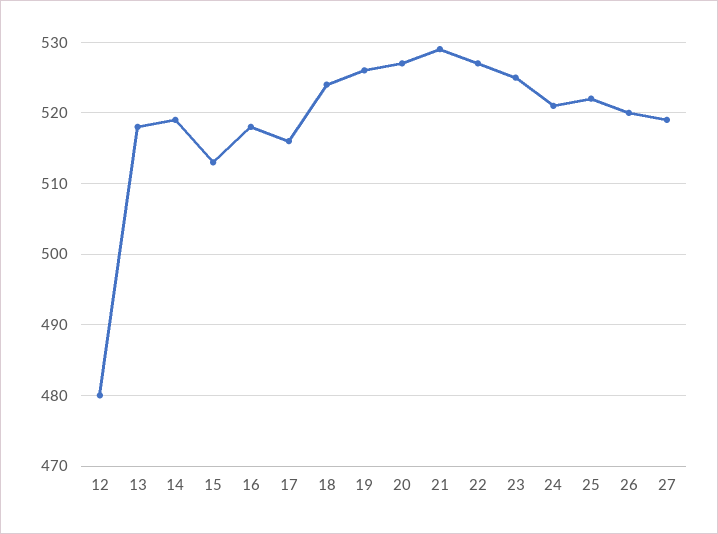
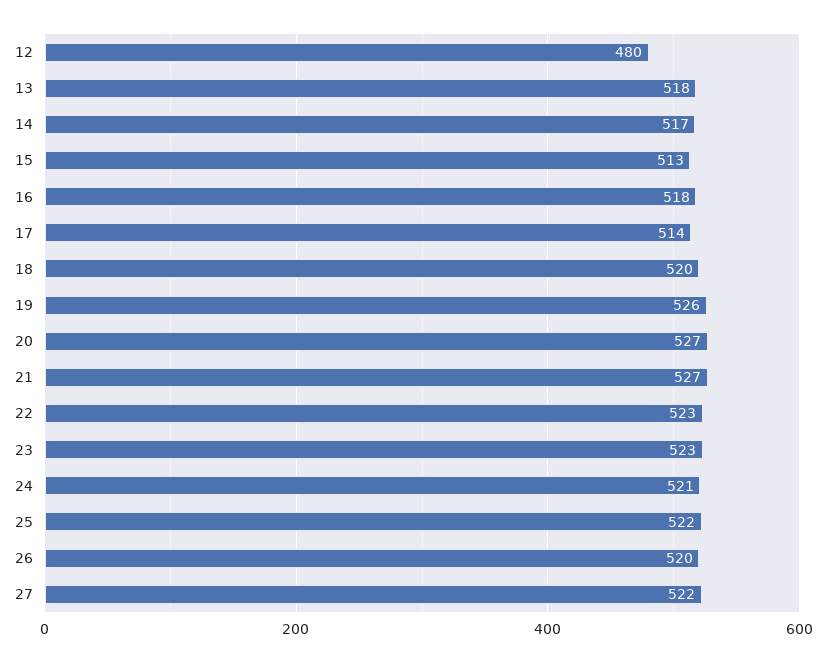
  {
    "12": 480,
    "13": 518,
-   "14": 519,
+   "14": 517,
    "15": 513,
    "16": 518,
-   "17": 516,
+   "17": 514,
-   "18": 524,
+   "18": 520,
    "19": 526,
    "20": 527,
-   "21": 529,
+   "21": 527,
-   "22": 527,
+   "22": 523,
-   "23": 525,
+   "23": 523,
    "24": 521,
    "25": 522,
    "26": 520,
-   "27": 519
+   "27": 522
  }

